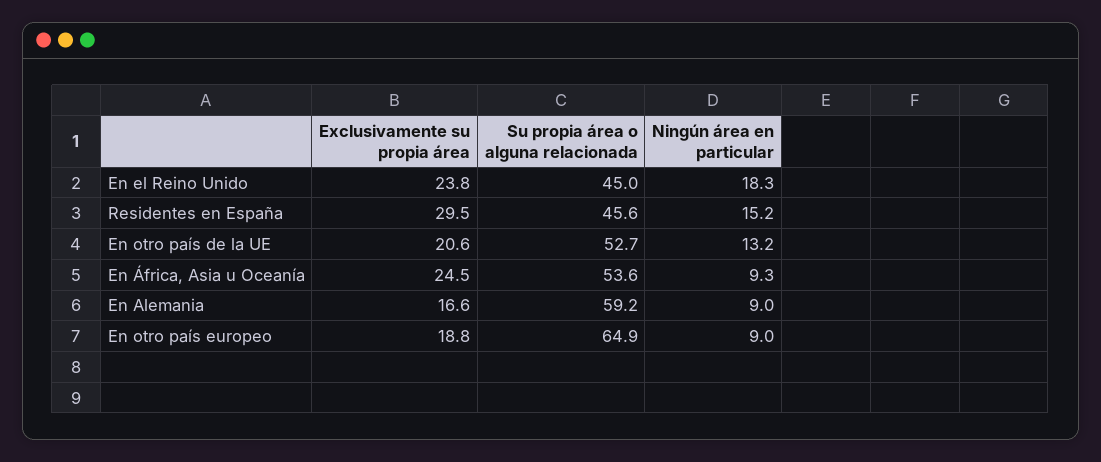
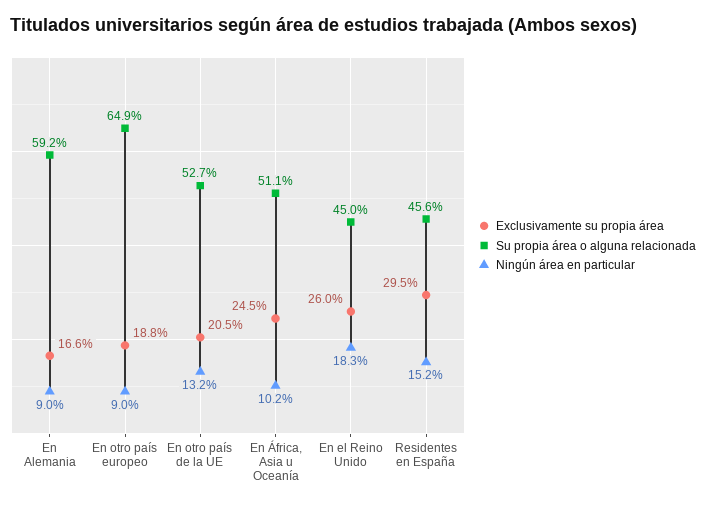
  {
    "Exclusivamente su propia área": {
-     "En el Reino Unido": 23.8,
+     "En el Reino Unido": 26,
      "Residentes en España": 29.5,
-     "En otro país de la UE": 20.6,
+     "En otro país de la UE": 20.5,
      "En África, Asia u Oceanía": 24.5,
      "En Alemania": 16.6,
      "En otro país europeo": 18.8
    },
    "Su propia área o alguna relacionada": {
      "En el Reino Unido": 45,
      "Residentes en España": 45.6,
      "En otro país de la UE": 52.7,
-     "En África, Asia u Oceanía": 53.6,
+     "En África, Asia u Oceanía": 51.1,
      "En Alemania": 59.2,
      "En otro país europeo": 64.9
    },
    "Ningún área en particular": {
      "En el Reino Unido": 18.3,
      "Residentes en España": 15.2,
      "En otro país de la UE": 13.2,
-     "En África, Asia u Oceanía": 9.3,
+     "En África, Asia u Oceanía": 10.2,
      "En Alemania": 9,
      "En otro país europeo": 9
    }
  }

